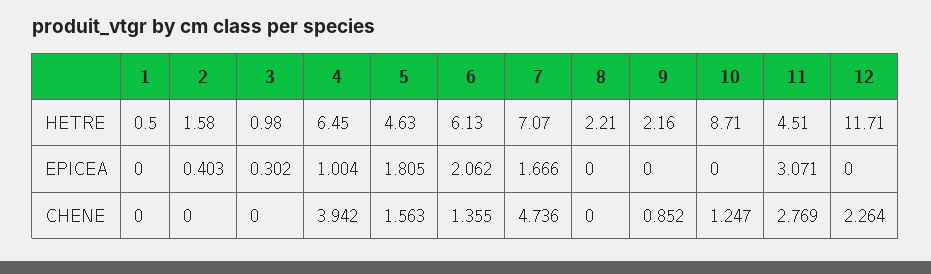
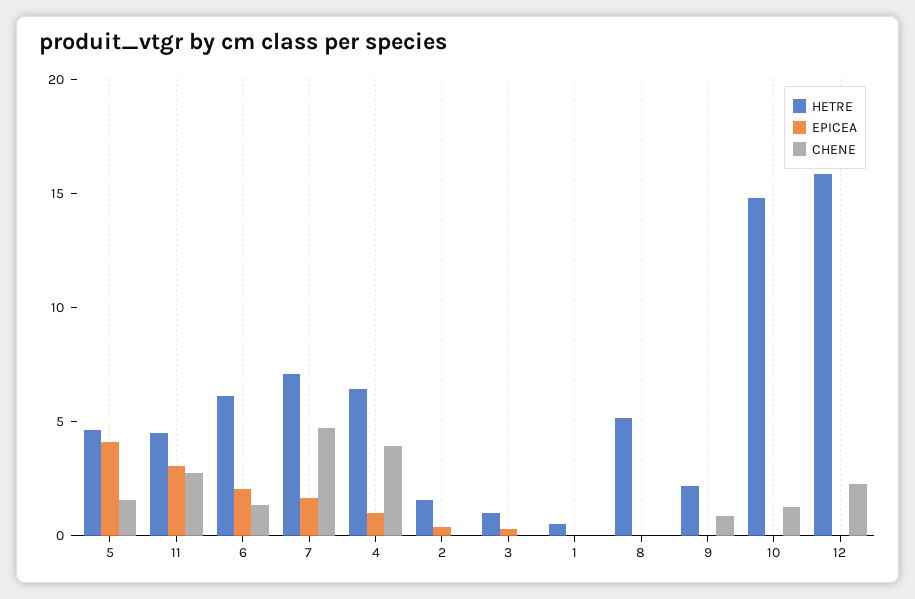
  {
    "HETRE": {
      "1": 0.5,
      "2": 1.58,
      "3": 0.98,
      "4": 6.45,
      "5": 4.63,
      "6": 6.13,
      "7": 7.07,
-     "8": 2.21,
+     "8": 5,
      "9": 2.16,
-     "10": 8.71,
+     "10": 15,
      "11": 4.51,
-     "12": 11.71
+     "12": 16
    },
    "EPICEA": {
      "1": 0,
      "2": 0.403,
      "3": 0.302,
      "4": 1.004,
-     "5": 1.805,
+     "5": 4,
      "6": 2.062,
      "7": 1.666,
      "8": 0,
      "9": 0,
      "10": 0,
      "11": 3.071,
      "12": 0
    },
    "CHENE": {
      "1": 0,
      "2": 0,
      "3": 0,
      "4": 3.942,
      "5": 1.563,
      "6": 1.355,
      "7": 4.736,
      "8": 0,
      "9": 0.852,
      "10": 1.247,
      "11": 2.769,
      "12": 2.264
    }
  }

